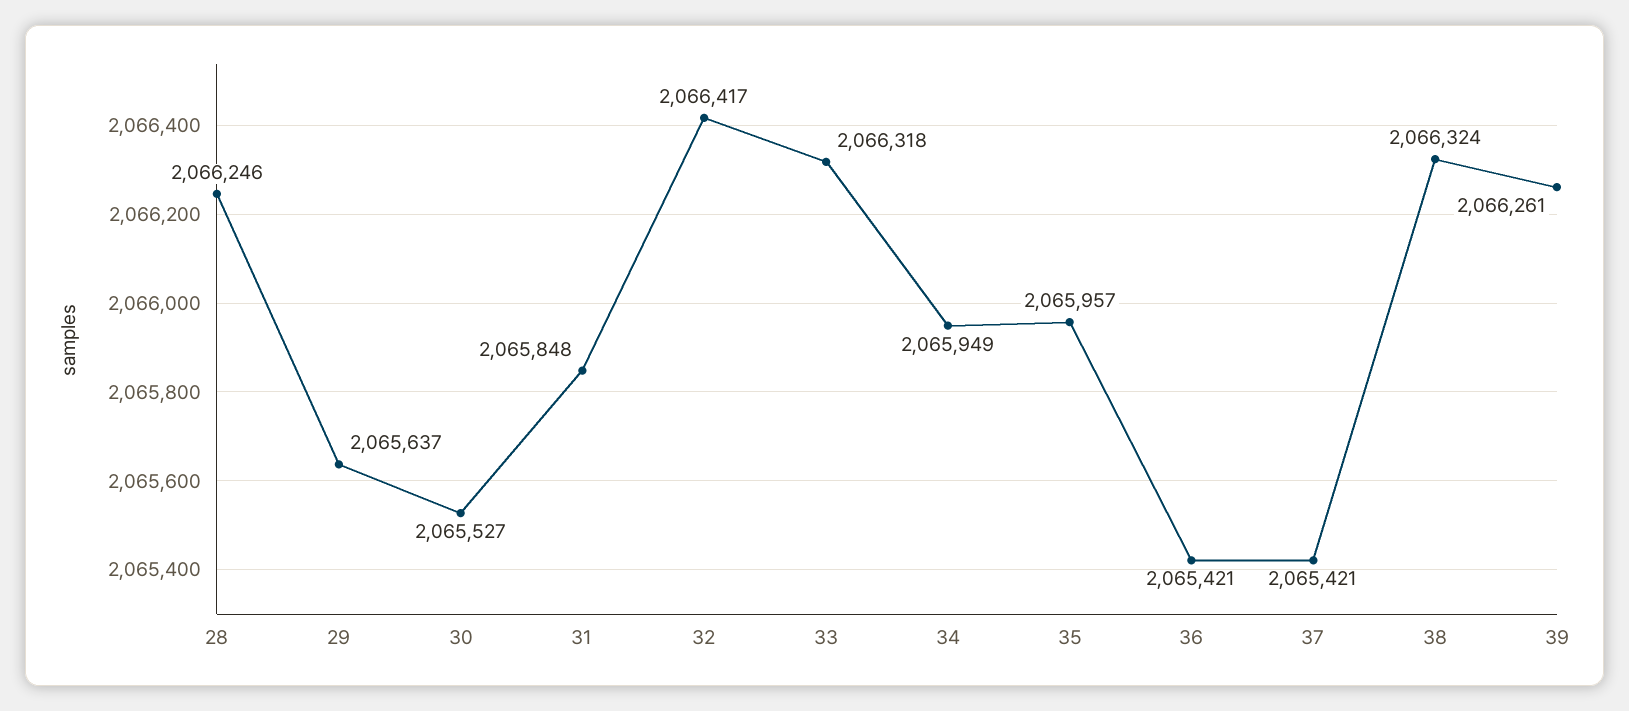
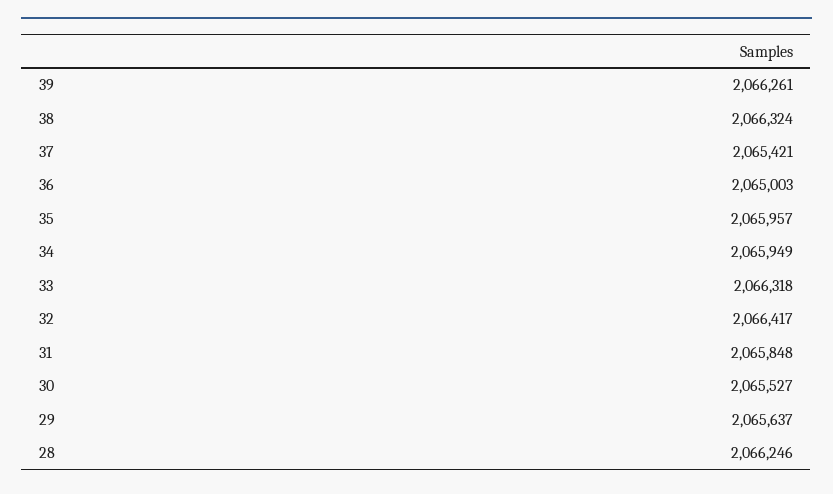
  {
    "28": 2066246,
    "29": 2065637,
    "30": 2065527,
    "31": 2065848,
    "32": 2066417,
    "33": 2066318,
    "34": 2065949,
    "35": 2065957,
-   "36": 2065421,
+   "36": 2065003,
    "37": 2065421,
    "38": 2066324,
    "39": 2066261
  }

